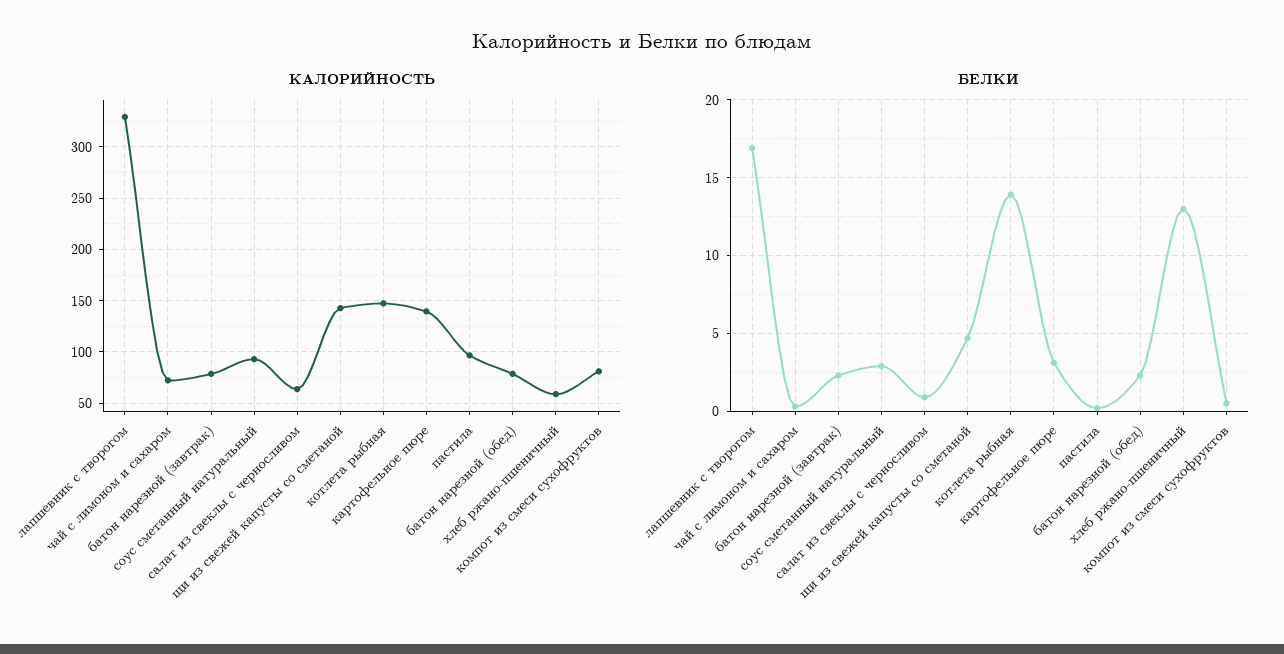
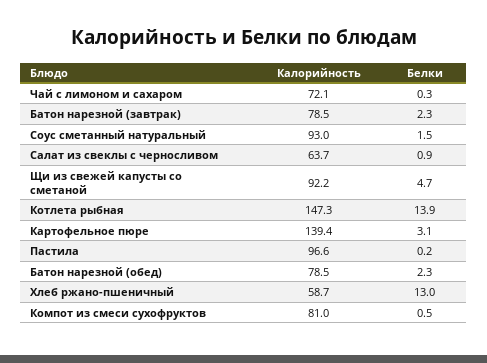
  {
    "КАЛОРИЙНОСТЬ": {
-     "лапшевник с творогом": 330,
      "чай с лимоном и сахаром": 72.1,
      "батон нарезной (завтрак)": 78.5,
      "соус сметанный натуральный": 93,
      "салат из свеклы с черносливом": 63.7,
-     "щи из свежей капусты со сметаной": 140,
+     "щи из свежей капусты со сметаной": 92.2,
      "котлета рыбная": 147.3,
      "картофельное пюре": 139.4,
      "пастила": 96.6,
      "батон нарезной (обед)": 78.5,
      "хлеб ржано-пшеничный": 58.7,
      "компот из смеси сухофруктов": 81
    },
    "БЕЛКИ": {
-     "лапшевник с творогом": 17,
      "чай с лимоном и сахаром": 0.3,
      "батон нарезной (завтрак)": 2.3,
-     "соус сметанный натуральный": 3,
+     "соус сметанный натуральный": 1.5,
      "салат из свеклы с черносливом": 0.9,
      "щи из свежей капусты со сметаной": 4.7,
      "котлета рыбная": 13.9,
      "картофельное пюре": 3.1,
      "пастила": 0.2,
      "батон нарезной (обед)": 2.3,
      "хлеб ржано-пшеничный": 13,
      "компот из смеси сухофруктов": 0.5
    }
  }

